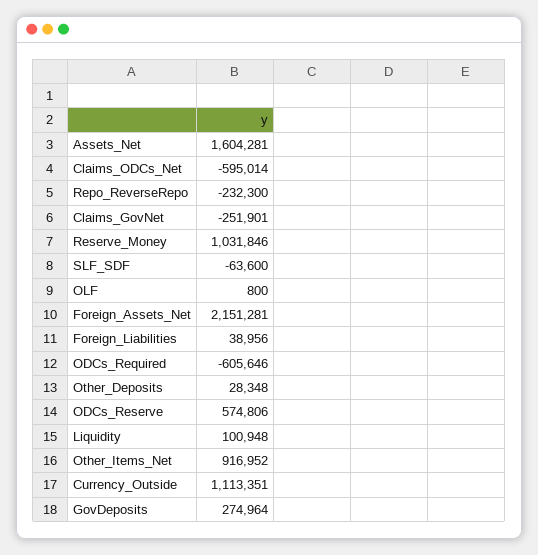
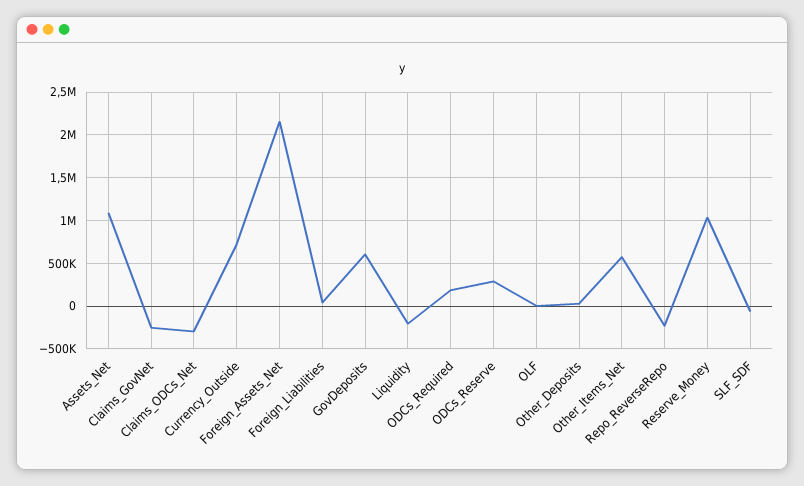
  {
-   "Assets_Net": 1604281,
+   "Assets_Net": 1100000,
-   "Claims_ODCs_Net": -595014,
+   "Claims_ODCs_Net": -300000,
    "Repo_ReverseRepo": -232300,
    "Claims_GovNet": -251901,
    "Reserve_Money": 1031846,
    "SLF_SDF": -63600,
    "OLF": 800,
    "Foreign_Assets_Net": 2151281,
    "Foreign_Liabilities": 38956,
-   "ODCs_Required": -605646,
+   "ODCs_Required": 200000,
    "Other_Deposits": 28348,
-   "ODCs_Reserve": 574806,
+   "ODCs_Reserve": 300000,
-   "Liquidity": 100948,
+   "Liquidity": -200000,
-   "Other_Items_Net": 916952,
+   "Other_Items_Net": 600000,
-   "Currency_Outside": 1113351,
+   "Currency_Outside": 700000,
-   "GovDeposits": 274964
+   "GovDeposits": 600000
  }

